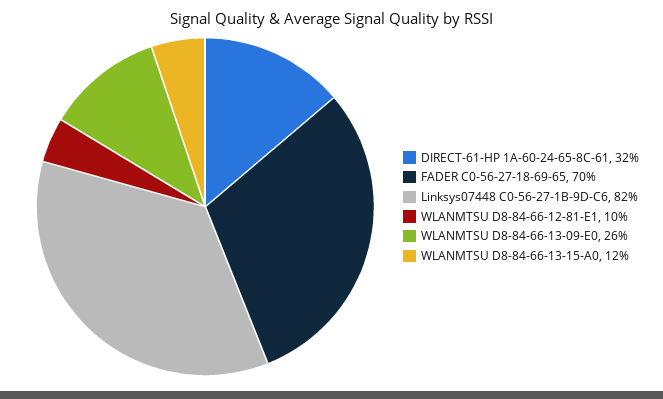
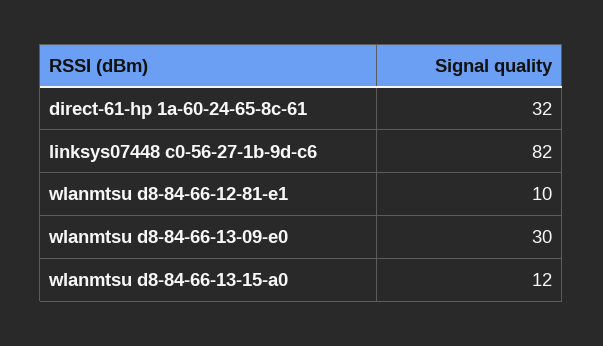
  {
    "DIRECT-61-HP 1A-60-24-65-8C-61": 32,
-   "FADER C0-56-27-18-69-65": 70,
    "Linksys07448 C0-56-27-1B-9D-C6": 82,
    "WLANMTSU D8-84-66-12-81-E1": 10,
-   "WLANMTSU D8-84-66-13-09-E0": 26,
+   "WLANMTSU D8-84-66-13-09-E0": 30,
    "WLANMTSU D8-84-66-13-15-A0": 12
  }

